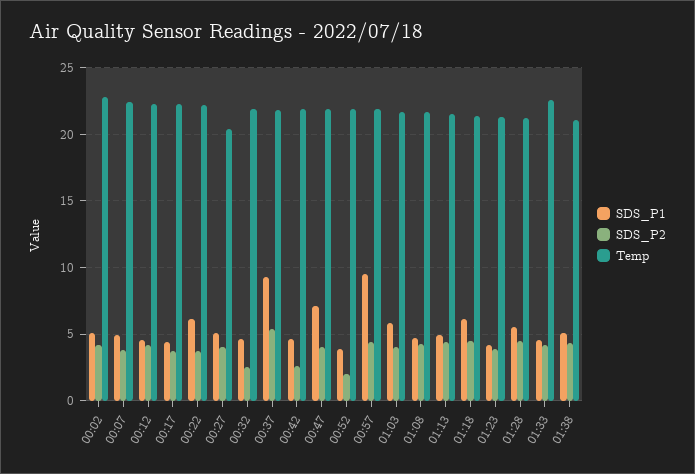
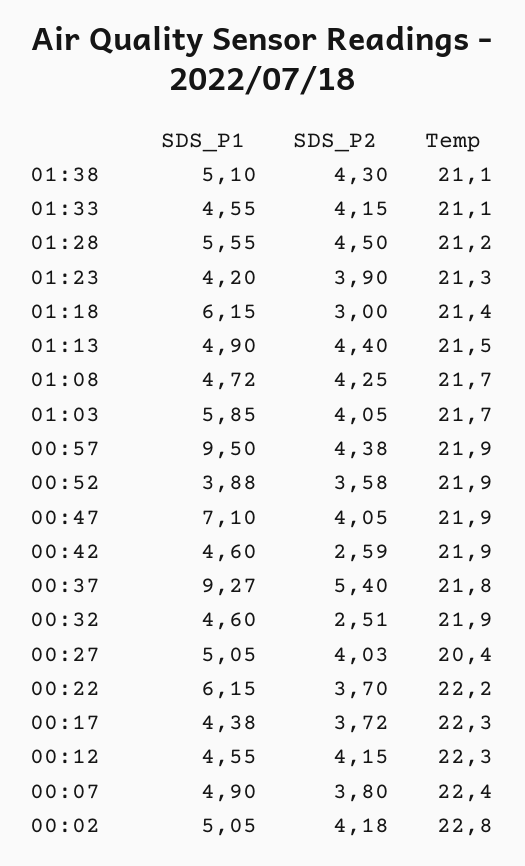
  {
    "SDS_P1": {
      "00:02": 5.05,
      "00:07": 4.9,
      "00:12": 4.55,
      "00:17": 4.38,
      "00:22": 6.15,
      "00:27": 5.05,
      "00:32": 4.6,
      "00:37": 9.27,
      "00:42": 4.6,
      "00:47": 7.1,
      "00:52": 3.88,
      "00:57": 9.5,
      "01:03": 5.85,
      "01:08": 4.72,
      "01:13": 4.9,
      "01:18": 6.15,
      "01:23": 4.2,
      "01:28": 5.55,
      "01:33": 4.55,
      "01:38": 5.1
    },
    "SDS_P2": {
      "00:02": 4.18,
      "00:07": 3.8,
      "00:12": 4.15,
      "00:17": 3.72,
      "00:22": 3.7,
      "00:27": 4.03,
      "00:32": 2.51,
      "00:37": 5.4,
      "00:42": 2.59,
      "00:47": 4.05,
-     "00:52": 2,
+     "00:52": 3.58,
      "00:57": 4.38,
      "01:03": 4.05,
      "01:08": 4.25,
      "01:13": 4.4,
-     "01:18": 4.5,
+     "01:18": 3,
      "01:23": 3.9,
      "01:28": 4.5,
      "01:33": 4.15,
      "01:38": 4.3
    },
    "Temp": {
      "00:02": 22.8,
      "00:07": 22.4,
      "00:12": 22.3,
      "00:17": 22.3,
      "00:22": 22.2,
      "00:27": 20.4,
      "00:32": 21.9,
      "00:37": 21.8,
      "00:42": 21.9,
      "00:47": 21.9,
      "00:52": 21.9,
      "00:57": 21.9,
      "01:03": 21.7,
      "01:08": 21.7,
      "01:13": 21.5,
      "01:18": 21.4,
      "01:23": 21.3,
      "01:28": 21.2,
-     "01:33": 22.5,
+     "01:33": 21.1,
      "01:38": 21.1
    }
  }

